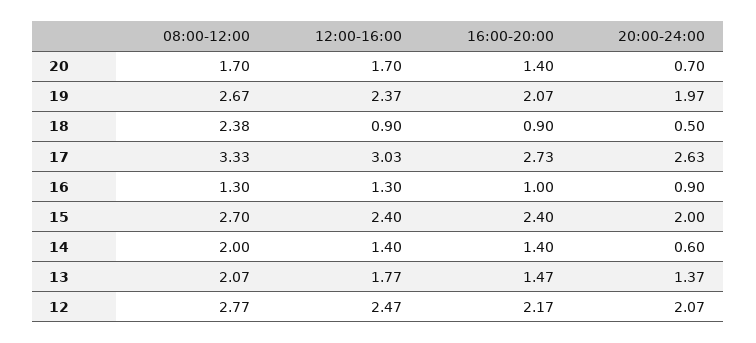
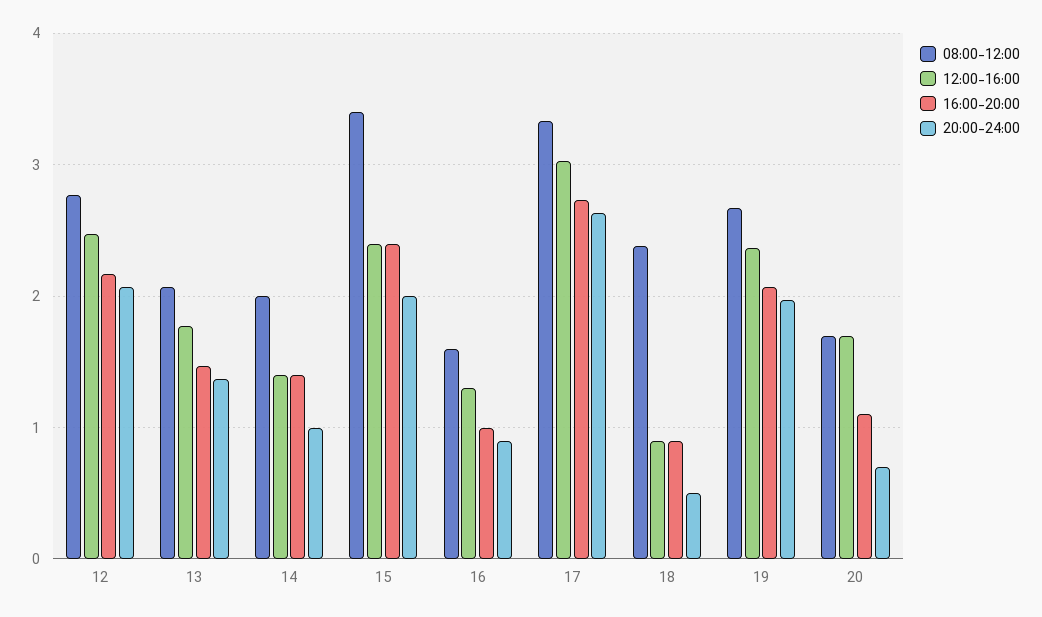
  {
    "08:00-12:00": {
      "20": 1.7,
      "19": 2.67,
      "18": 2.38,
      "17": 3.33,
-     "16": 1.3,
+     "16": 1.6,
-     "15": 2.7,
+     "15": 3.4,
      "14": 2,
      "13": 2.07,
      "12": 2.77
    },
    "12:00-16:00": {
      "20": 1.7,
      "19": 2.37,
      "18": 0.9,
      "17": 3.03,
      "16": 1.3,
      "15": 2.4,
      "14": 1.4,
      "13": 1.77,
      "12": 2.47
    },
    "16:00-20:00": {
-     "20": 1.4,
+     "20": 1.1,
      "19": 2.07,
      "18": 0.9,
      "17": 2.73,
      "16": 1,
      "15": 2.4,
      "14": 1.4,
      "13": 1.47,
      "12": 2.17
    },
    "20:00-24:00": {
      "20": 0.7,
      "19": 1.97,
      "18": 0.5,
      "17": 2.63,
      "16": 0.9,
      "15": 2,
-     "14": 0.6,
+     "14": 1,
      "13": 1.37,
      "12": 2.07
    }
  }

